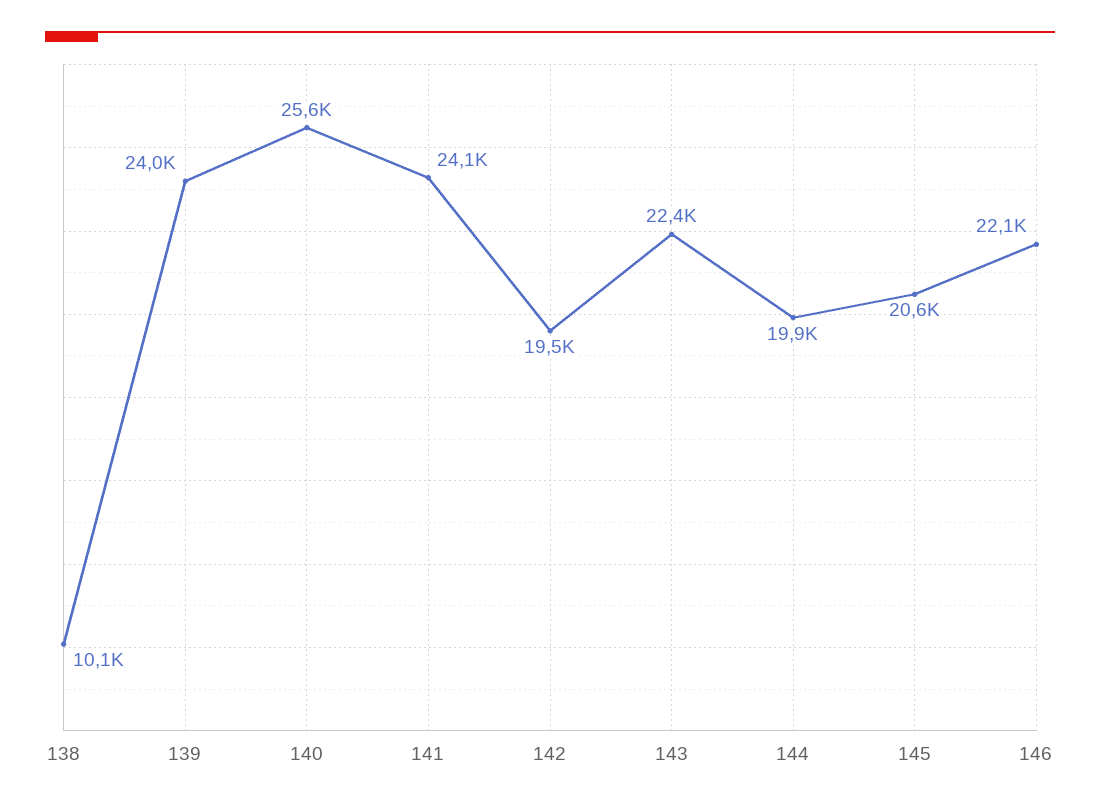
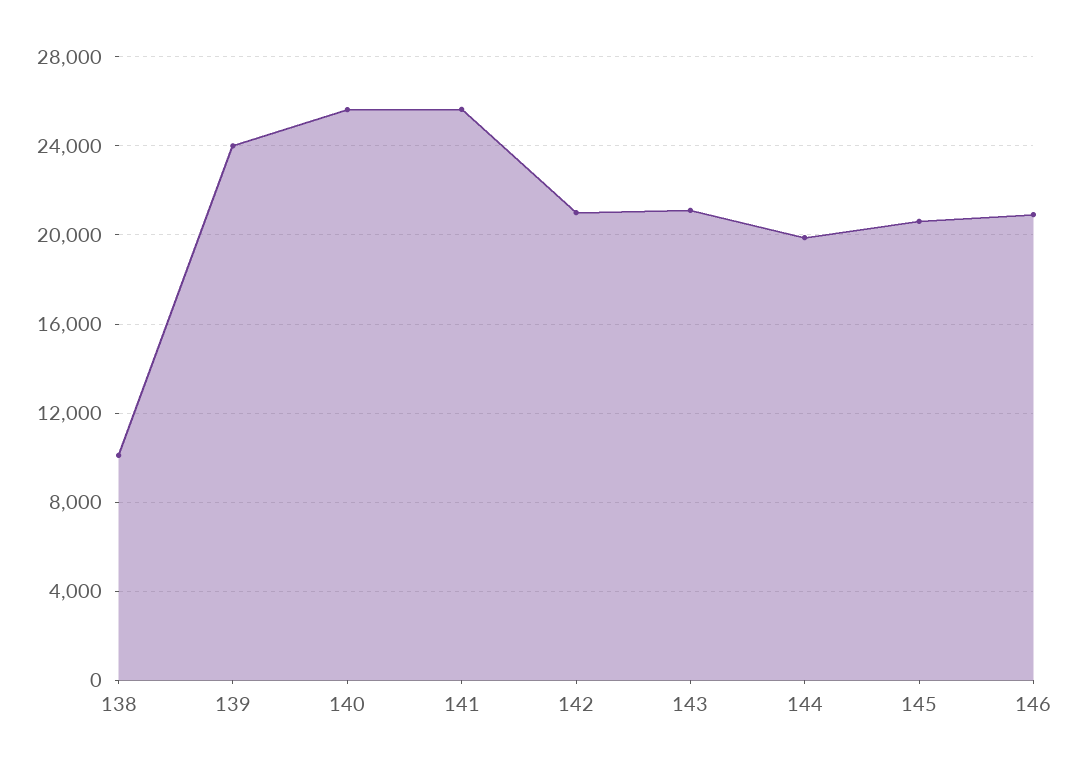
  {
    "138": 10100,
    "139": 24000,
    "140": 25600,
-   "141": 24100,
+   "141": 25500,
-   "142": 19500,
+   "142": 21000,
-   "143": 22400,
+   "143": 21000,
    "144": 19900,
    "145": 20600,
-   "146": 22100
+   "146": 21000
  }

